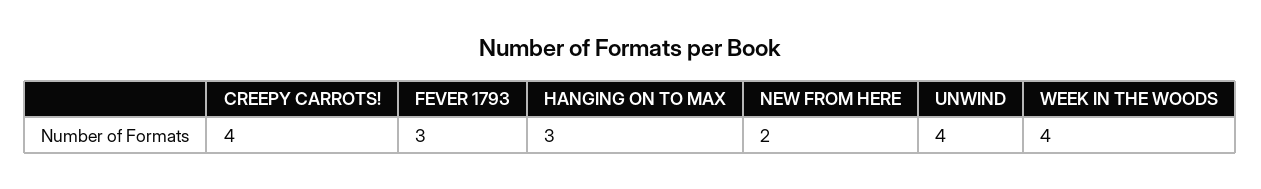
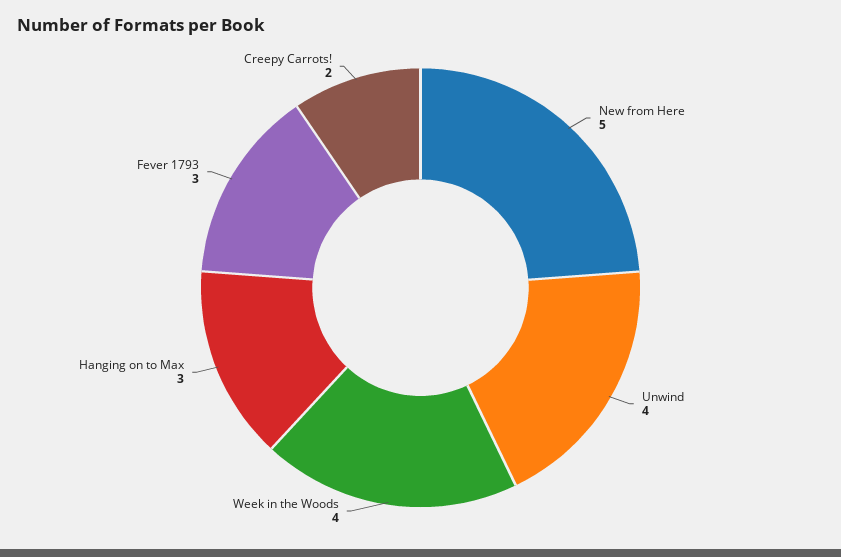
  {
-   "CREEPY CARROTS!": 4,
+   "CREEPY CARROTS!": 2,
    "FEVER 1793": 3,
    "HANGING ON TO MAX": 3,
-   "NEW FROM HERE": 2,
+   "NEW FROM HERE": 5,
    "UNWIND": 4,
    "WEEK IN THE WOODS": 4
  }

